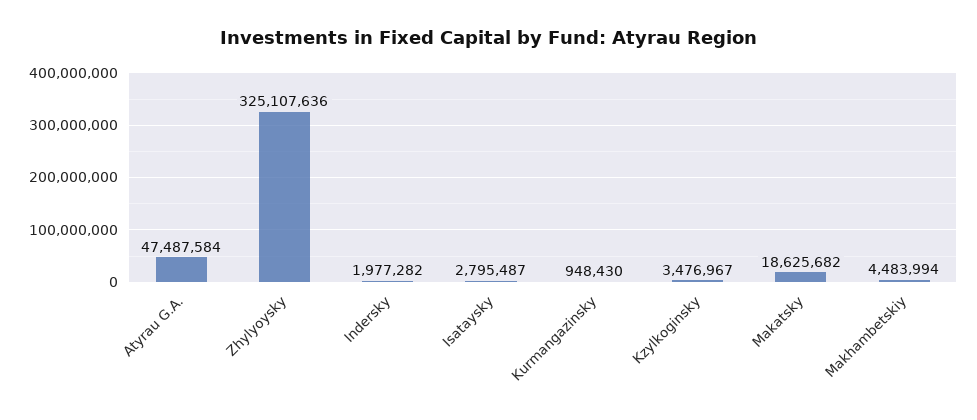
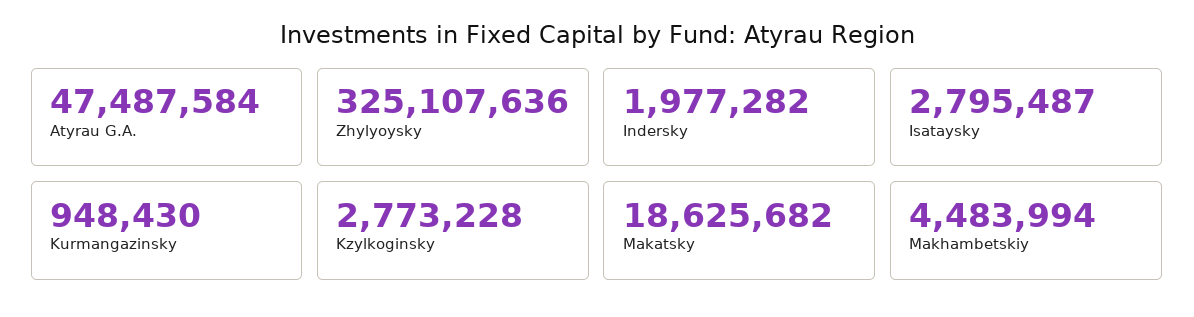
  {
    "Atyrau G.A.": 47487584,
    "Zhylyoysky": 325107636,
    "Indersky": 1977282,
    "Isataysky": 2795487,
    "Kurmangazinsky": 948430,
-   "Kzylkoginsky": 3476967,
+   "Kzylkoginsky": 2773228,
    "Makatsky": 18625682,
    "Makhambetskiy": 4483994
  }

